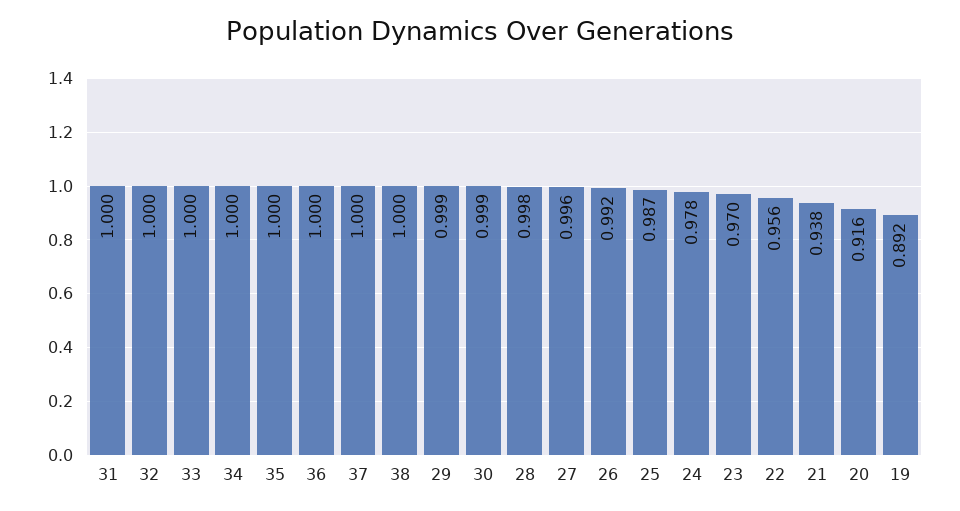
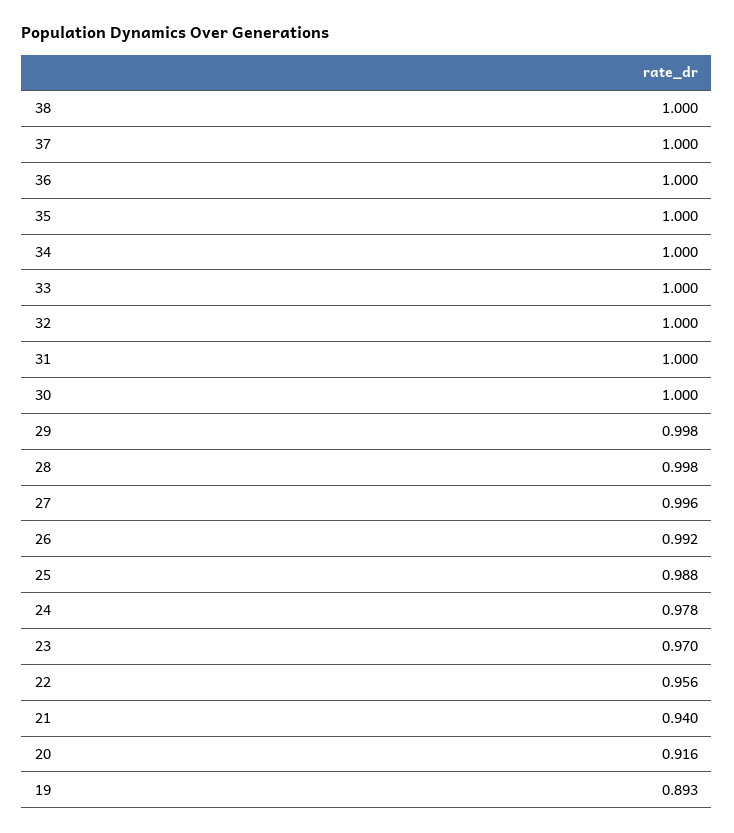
  {
    "31": 1,
    "32": 1,
    "33": 1,
    "34": 1,
    "35": 1,
    "36": 1,
    "37": 1,
    "38": 1,
-   "29": 0.999,
+   "29": 0.998,
-   "30": 0.999,
+   "30": 1,
    "28": 0.998,
    "27": 0.996,
    "26": 0.992,
-   "25": 0.987,
+   "25": 0.988,
    "24": 0.978,
    "23": 0.97,
    "22": 0.956,
-   "21": 0.938,
+   "21": 0.94,
    "20": 0.916,
-   "19": 0.892
+   "19": 0.893
  }

